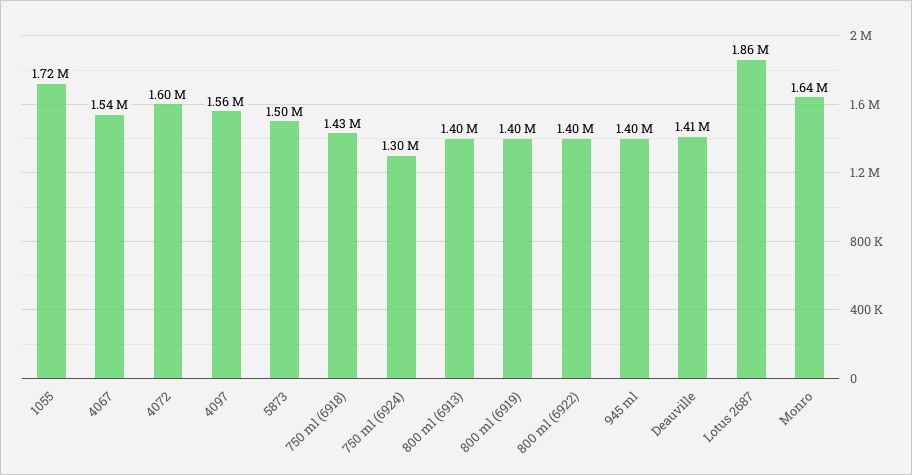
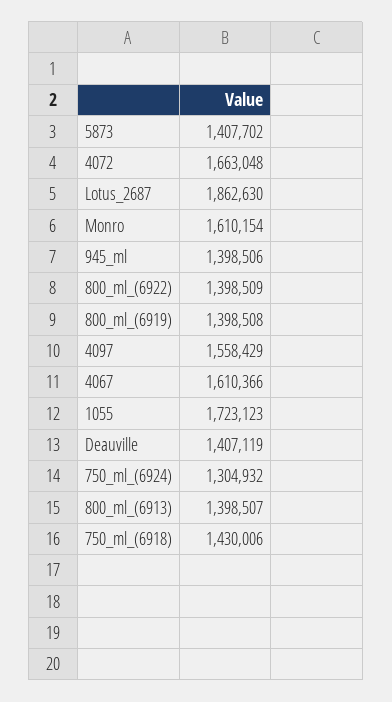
  {
    "1055": 1723123,
-   "4067": 1540000,
+   "4067": 1610366,
-   "4072": 1600000,
+   "4072": 1663048,
    "4097": 1558429,
-   "5873": 1500000,
+   "5873": 1407702,
    "750 ml (6918)": 1430006,
    "750 ml (6924)": 1304932,
    "800 ml (6913)": 1398507,
    "800 ml (6919)": 1398508,
    "800 ml (6922)": 1398509,
    "945 ml": 1398506,
    "Deauville": 1407119,
    "Lotus 2687": 1862630,
-   "Monro": 1640000
+   "Monro": 1610154
  }

